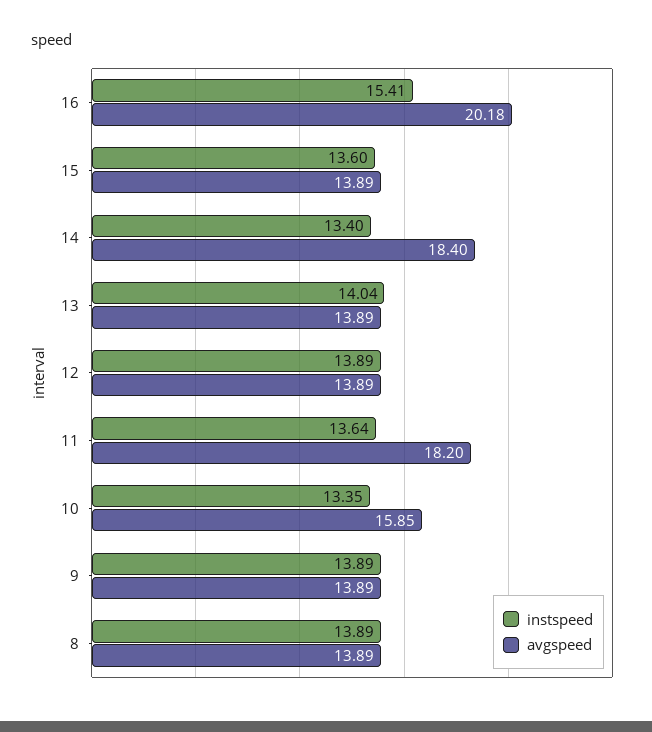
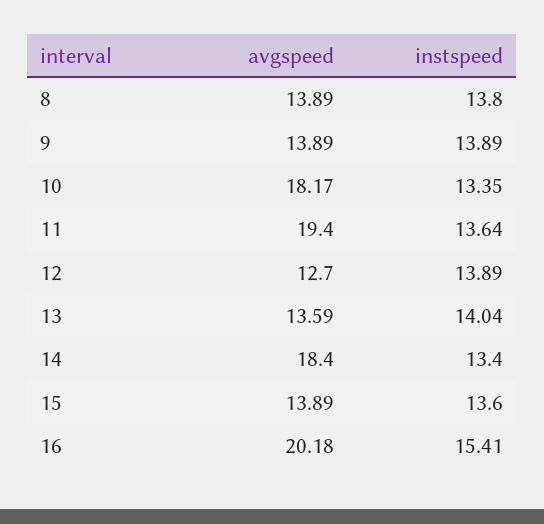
  {
    "instspeed": {
      "16": 15.41,
      "15": 13.6,
      "14": 13.4,
      "13": 14.04,
      "12": 13.89,
      "11": 13.64,
      "10": 13.35,
      "9": 13.89,
-     "8": 13.89
+     "8": 13.8
    },
    "avgspeed": {
      "16": 20.18,
      "15": 13.89,
      "14": 18.4,
-     "13": 13.89,
+     "13": 13.59,
-     "12": 13.89,
+     "12": 12.7,
-     "11": 18.2,
+     "11": 19.4,
-     "10": 15.85,
+     "10": 18.17,
      "9": 13.89,
      "8": 13.89
    }
  }

